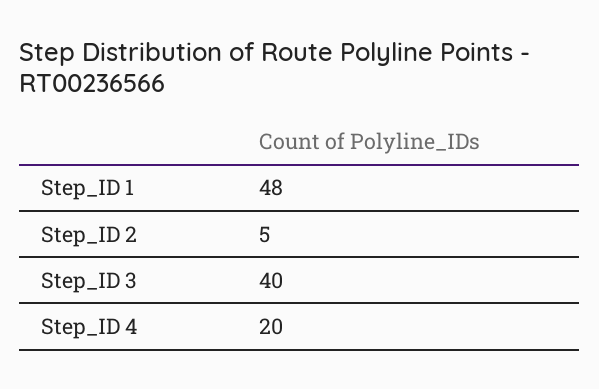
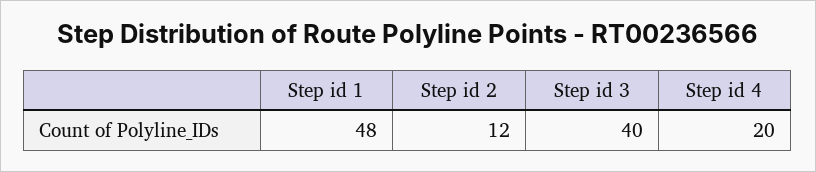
  {
    "Step_ID 1": 48,
-   "Step_ID 2": 5,
+   "Step_ID 2": 12,
    "Step_ID 3": 40,
    "Step_ID 4": 20
  }

